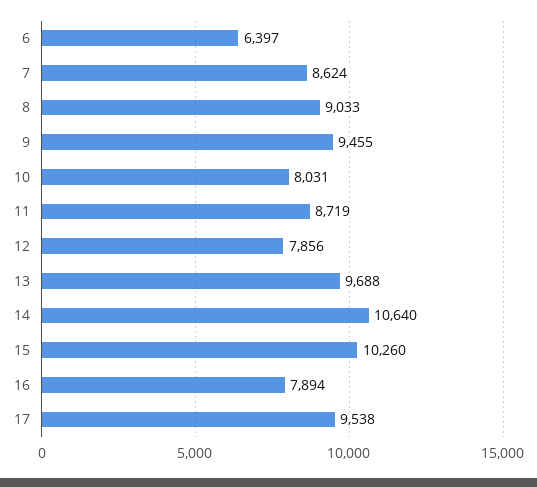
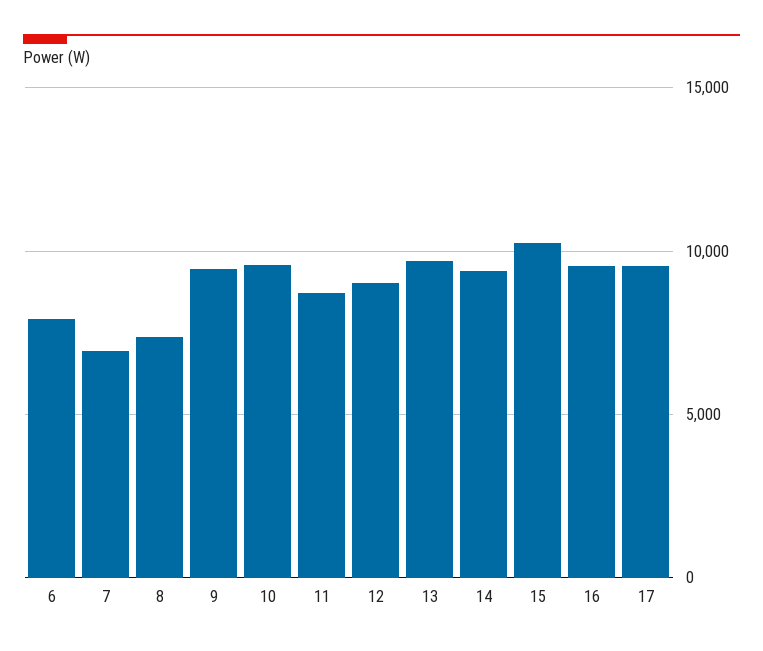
  {
-   "6": 6397,
+   "6": 8000,
-   "7": 8624,
+   "7": 7000,
-   "8": 9033,
+   "8": 7500,
    "9": 9455,
-   "10": 8031,
+   "10": 9500,
    "11": 8719,
-   "12": 7856,
+   "12": 9000,
    "13": 9688,
-   "14": 10640,
+   "14": 9500,
    "15": 10260,
-   "16": 7894,
+   "16": 9500,
    "17": 9538
  }

